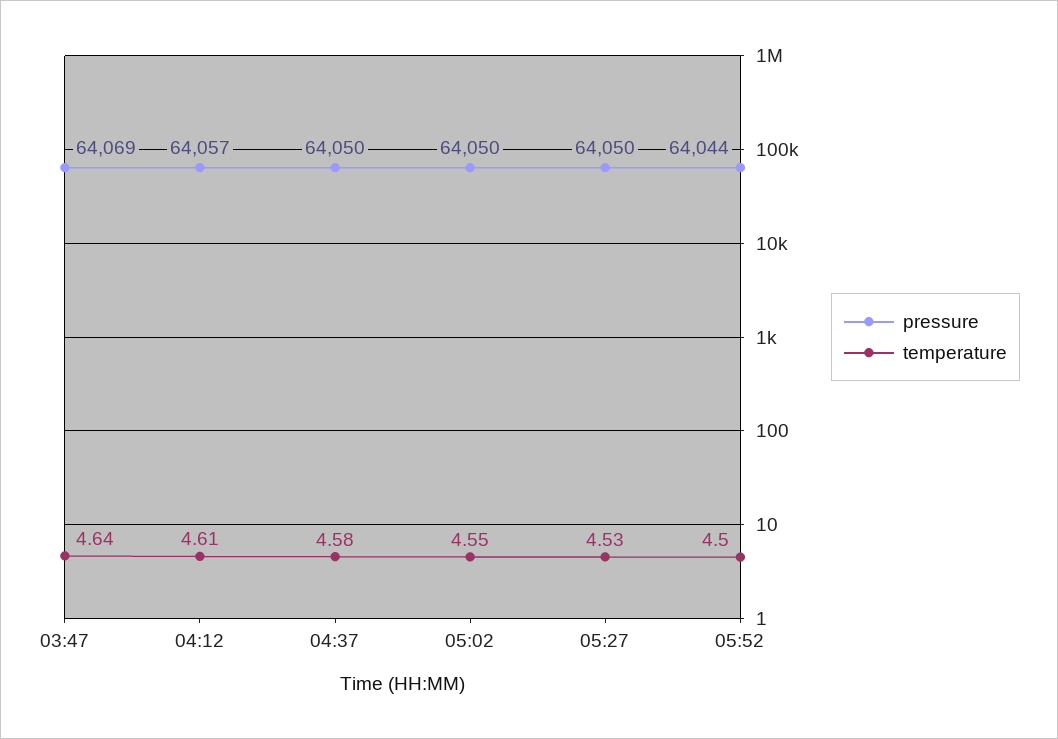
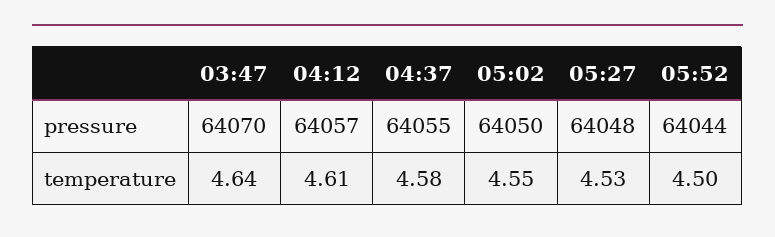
  {
    "pressure": {
-     "03:47": 64069,
+     "03:47": 64070,
      "04:12": 64057,
-     "04:37": 64050,
+     "04:37": 64055,
      "05:02": 64050,
-     "05:27": 64050,
+     "05:27": 64048,
      "05:52": 64044
    },
    "temperature": {
      "03:47": 4.64,
      "04:12": 4.61,
      "04:37": 4.58,
      "05:02": 4.55,
      "05:27": 4.53,
      "05:52": 4.5
    }
  }

